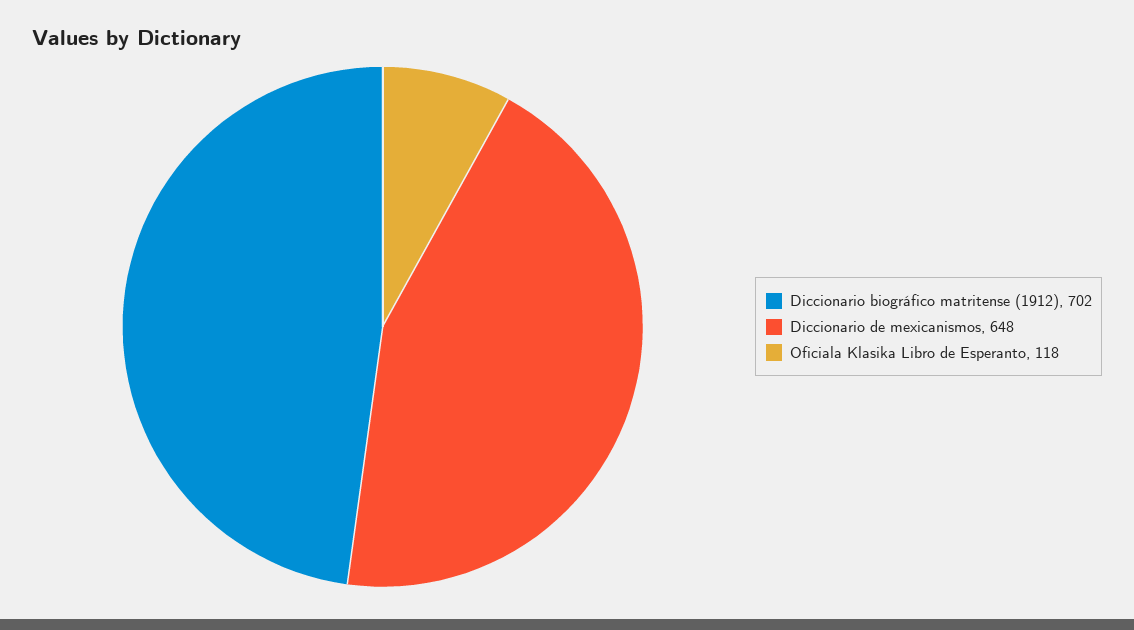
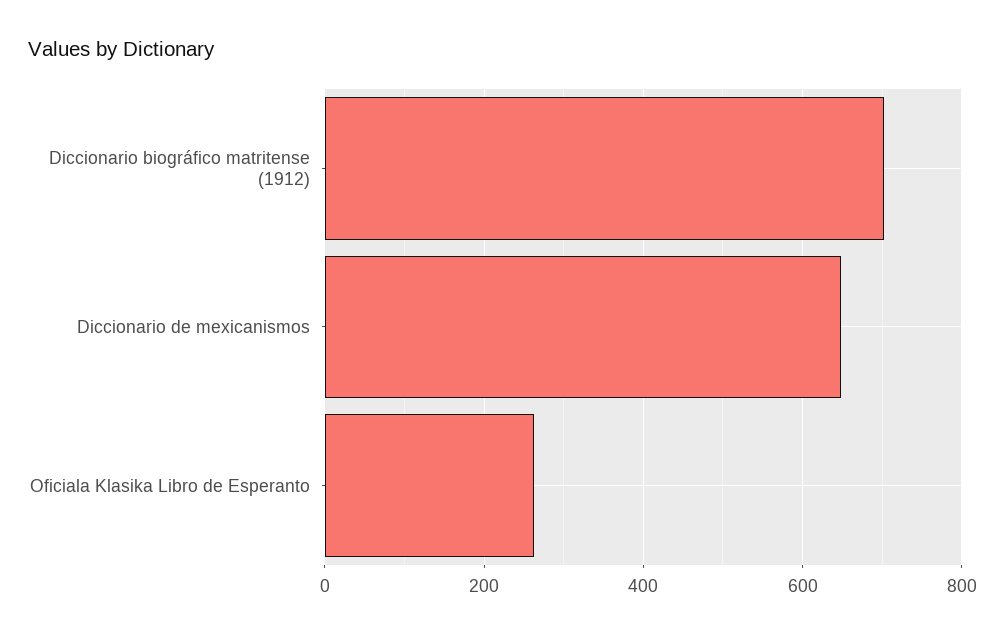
  {
    "Diccionario biográfico matritense (1912)": 702,
    "Diccionario de mexicanismos": 648,
-   "Oficiala Klasika Libro de Esperanto": 118
+   "Oficiala Klasika Libro de Esperanto": 260
  }

